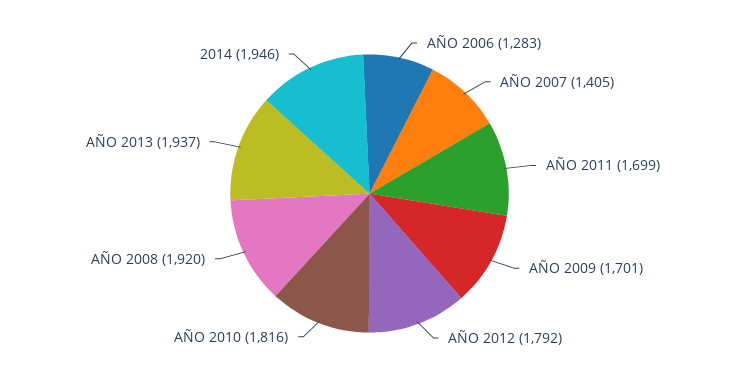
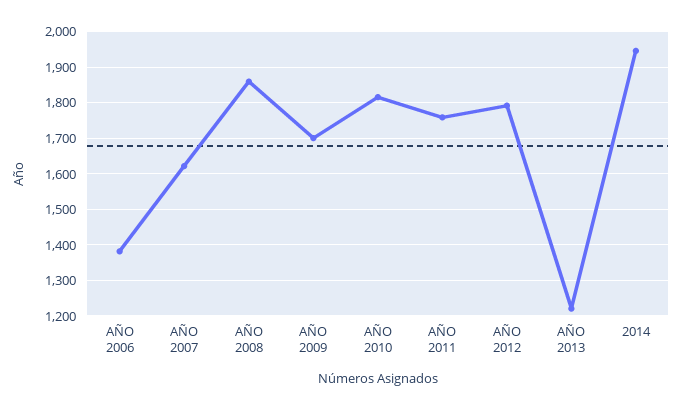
  {
-   "AÑO 2006": 1283,
+   "AÑO 2006": 1380,
-   "AÑO 2007": 1405,
+   "AÑO 2007": 1620,
-   "AÑO 2011": 1699,
+   "AÑO 2011": 1760,
    "AÑO 2009": 1701,
    "AÑO 2012": 1792,
    "AÑO 2010": 1816,
-   "AÑO 2008": 1920,
+   "AÑO 2008": 1860,
-   "AÑO 2013": 1937,
+   "AÑO 2013": 1220,
    "2014": 1946
  }

